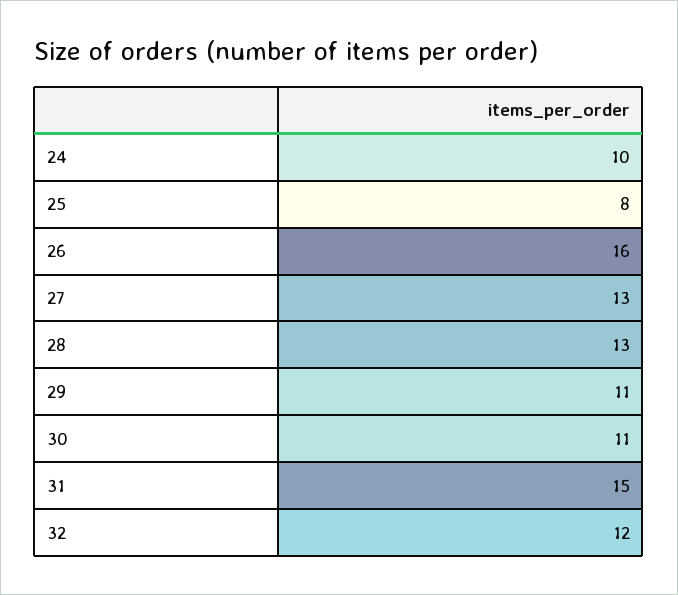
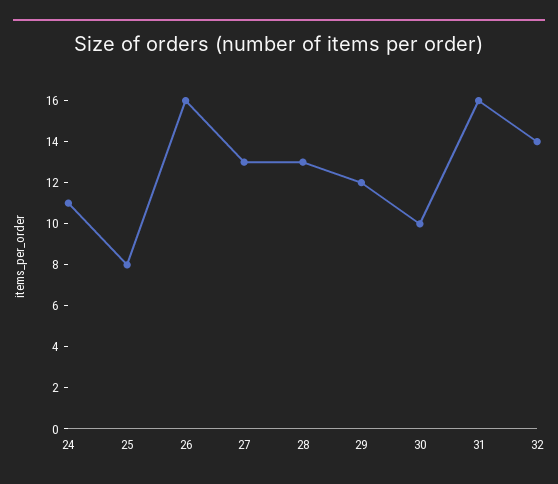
  {
-   "24": 10,
+   "24": 11,
    "25": 8,
    "26": 16,
    "27": 13,
    "28": 13,
-   "29": 11,
+   "29": 12,
-   "30": 11,
+   "30": 10,
-   "31": 15,
+   "31": 16,
-   "32": 12
+   "32": 14
  }

